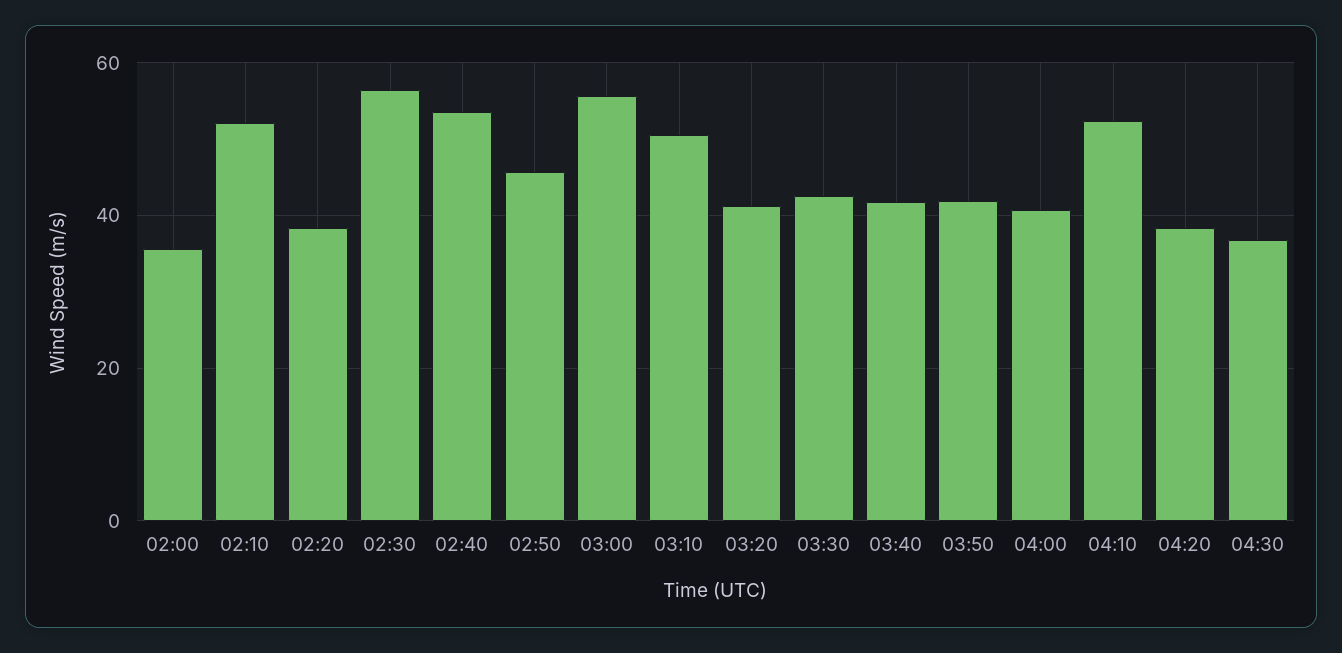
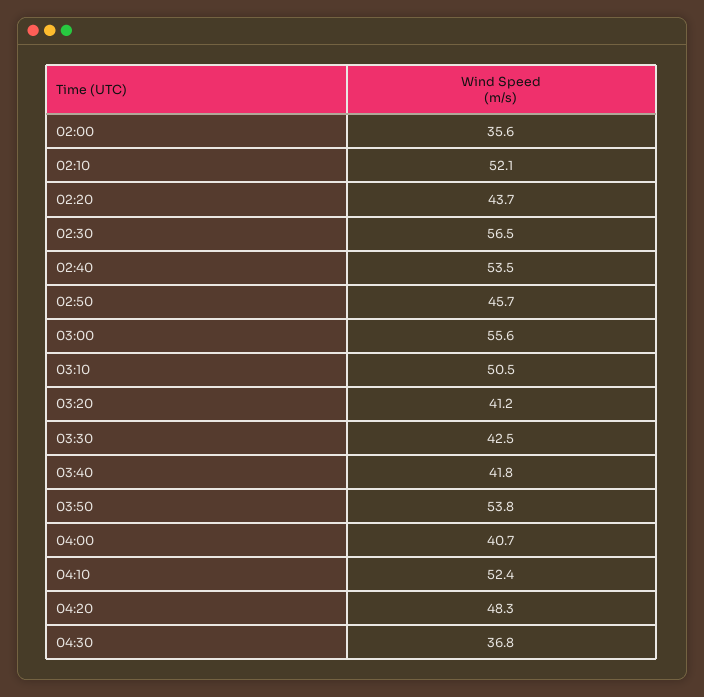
  {
    "02:00": 35.6,
    "02:10": 52.1,
-   "02:20": 38,
+   "02:20": 43.7,
    "02:30": 56.5,
    "02:40": 53.5,
    "02:50": 45.7,
    "03:00": 55.6,
    "03:10": 50.5,
    "03:20": 41.2,
    "03:30": 42.5,
    "03:40": 41.8,
-   "03:50": 42,
+   "03:50": 53.8,
    "04:00": 40.7,
    "04:10": 52.4,
-   "04:20": 38,
+   "04:20": 48.3,
    "04:30": 36.8
  }

